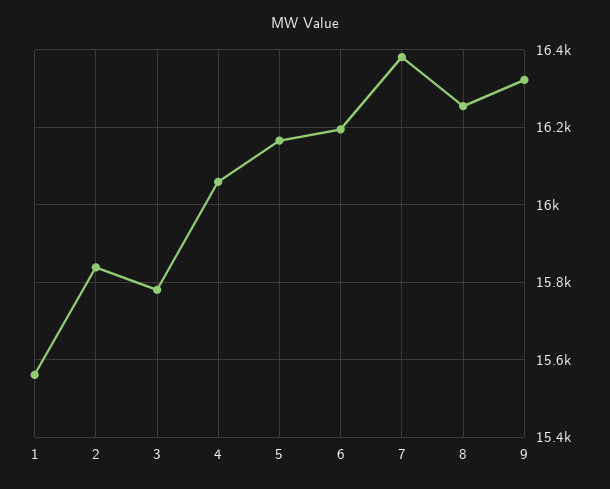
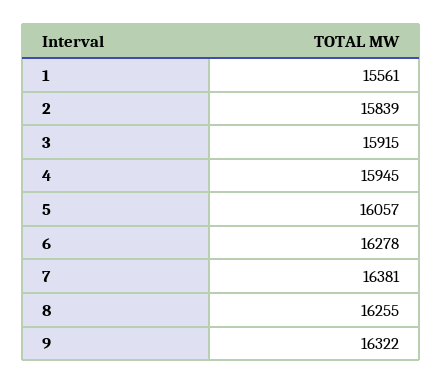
  {
    "1": 15561,
    "2": 15839,
-   "3": 15780,
+   "3": 15915,
-   "4": 16060,
+   "4": 15945,
-   "5": 16160,
+   "5": 16057,
-   "6": 16200,
+   "6": 16278,
    "7": 16381,
    "8": 16255,
    "9": 16322
  }

